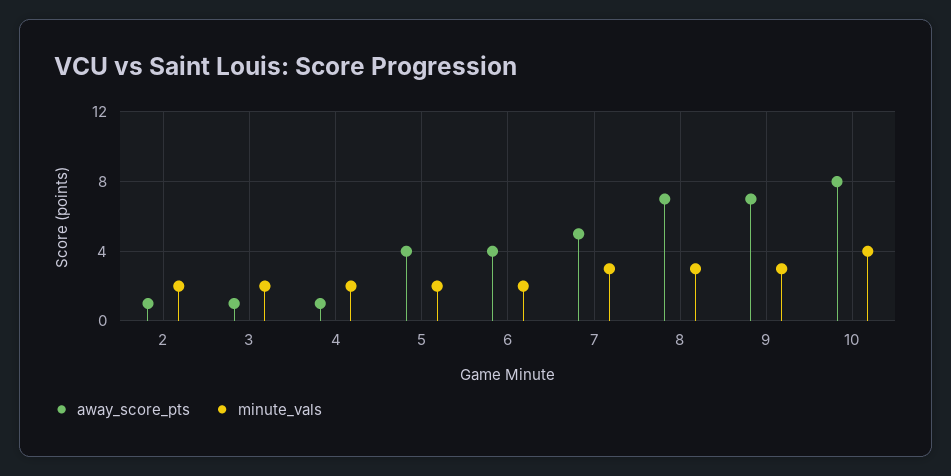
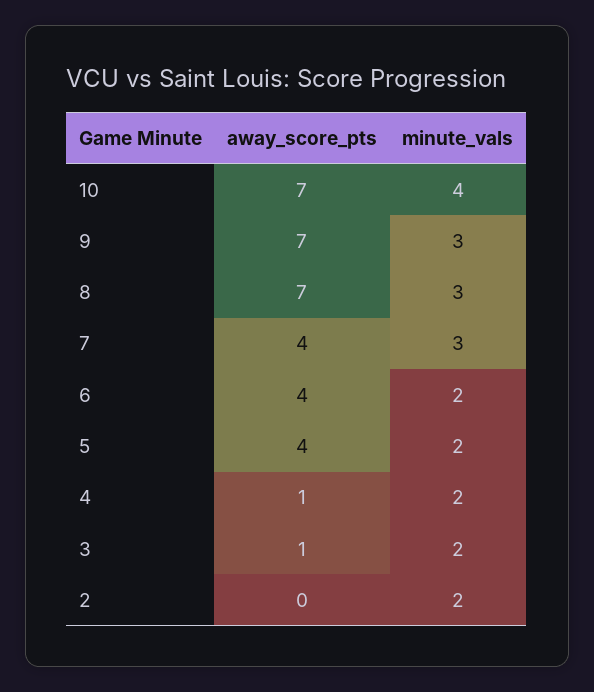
  {
    "away_score_pts": {
-     "2": 1,
+     "2": 0,
      "3": 1,
      "4": 1,
      "5": 4,
      "6": 4,
-     "7": 5,
+     "7": 4,
      "8": 7,
      "9": 7,
-     "10": 8
+     "10": 7
    },
    "minute_vals": {
      "2": 2,
      "3": 2,
      "4": 2,
      "5": 2,
      "6": 2,
      "7": 3,
      "8": 3,
      "9": 3,
      "10": 4
    }
  }

